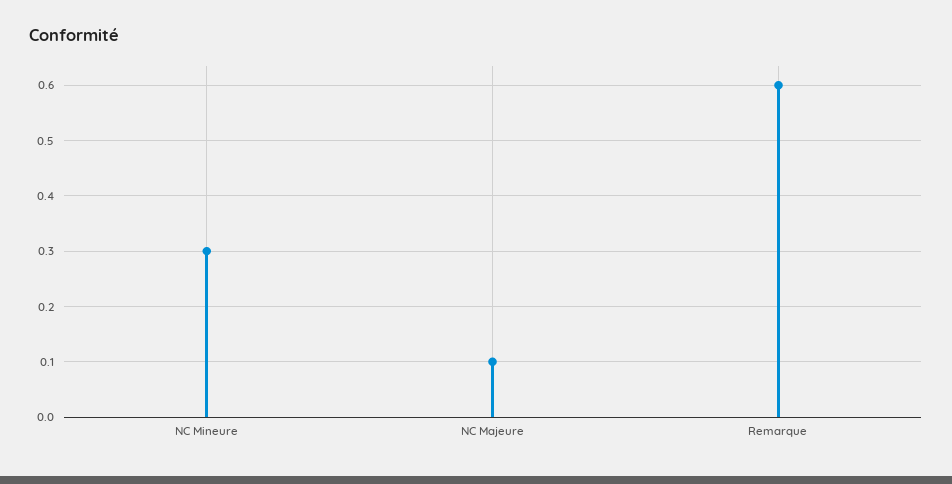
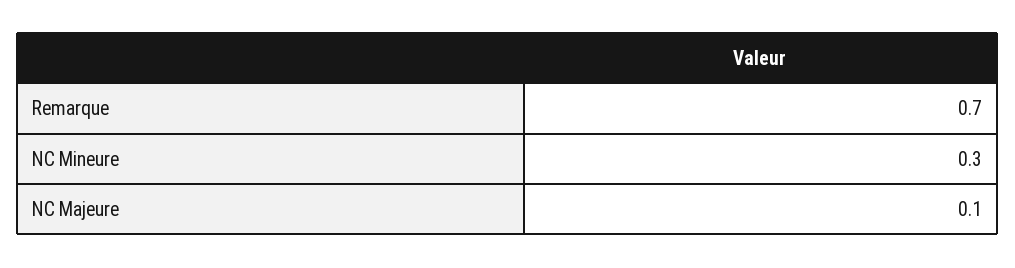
  {
    "NC Mineure": 0.3,
    "NC Majeure": 0.1,
-   "Remarque": 0.6
+   "Remarque": 0.7
  }

